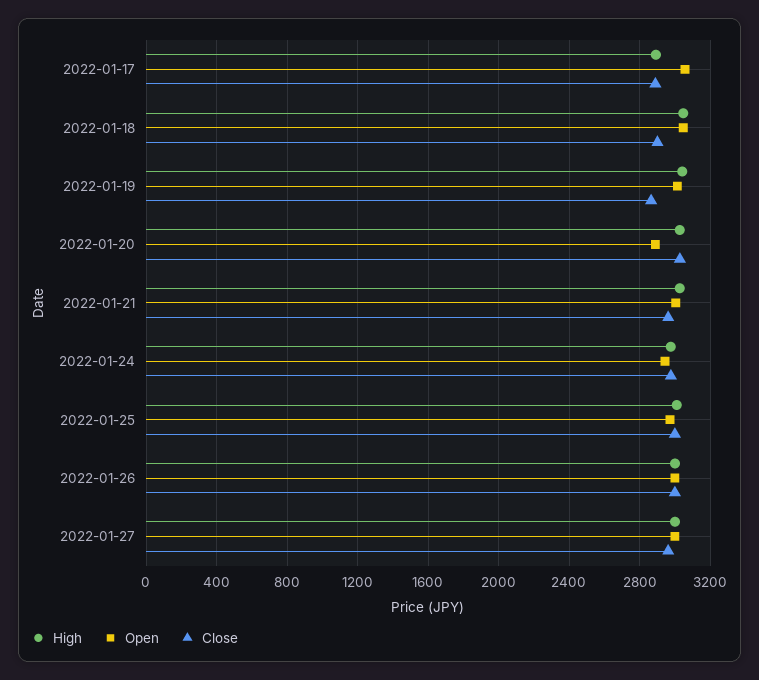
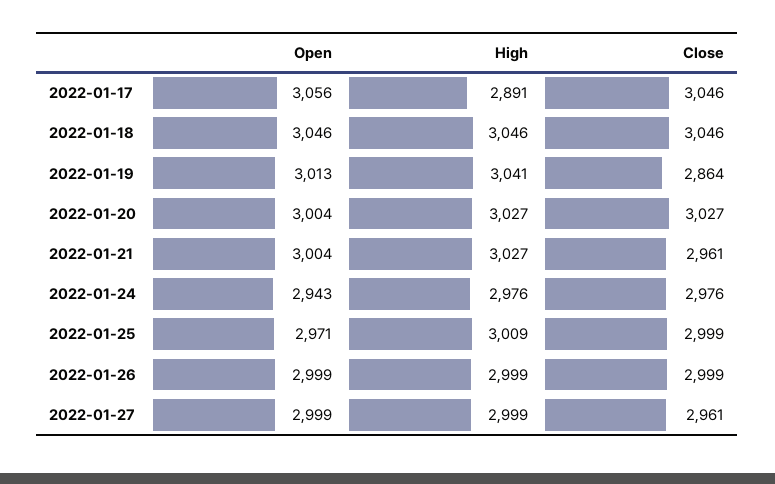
  {
    "High": {
      "2022-01-17": 2891,
      "2022-01-18": 3046,
      "2022-01-19": 3041,
      "2022-01-20": 3027,
      "2022-01-21": 3027,
      "2022-01-24": 2976,
      "2022-01-25": 3009,
      "2022-01-26": 2999,
      "2022-01-27": 2999
    },
    "Open": {
      "2022-01-17": 3056,
      "2022-01-18": 3046,
      "2022-01-19": 3013,
-     "2022-01-20": 2900,
+     "2022-01-20": 3004,
      "2022-01-21": 3004,
      "2022-01-24": 2943,
      "2022-01-25": 2971,
      "2022-01-26": 2999,
      "2022-01-27": 2999
    },
    "Close": {
-     "2022-01-17": 2900,
+     "2022-01-17": 3046,
-     "2022-01-18": 2900,
+     "2022-01-18": 3046,
      "2022-01-19": 2864,
      "2022-01-20": 3027,
      "2022-01-21": 2961,
      "2022-01-24": 2976,
      "2022-01-25": 2999,
      "2022-01-26": 2999,
      "2022-01-27": 2961
    }
  }

